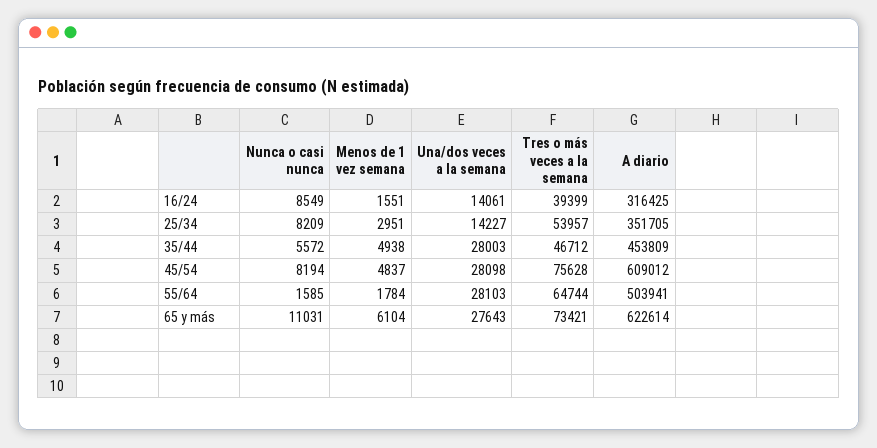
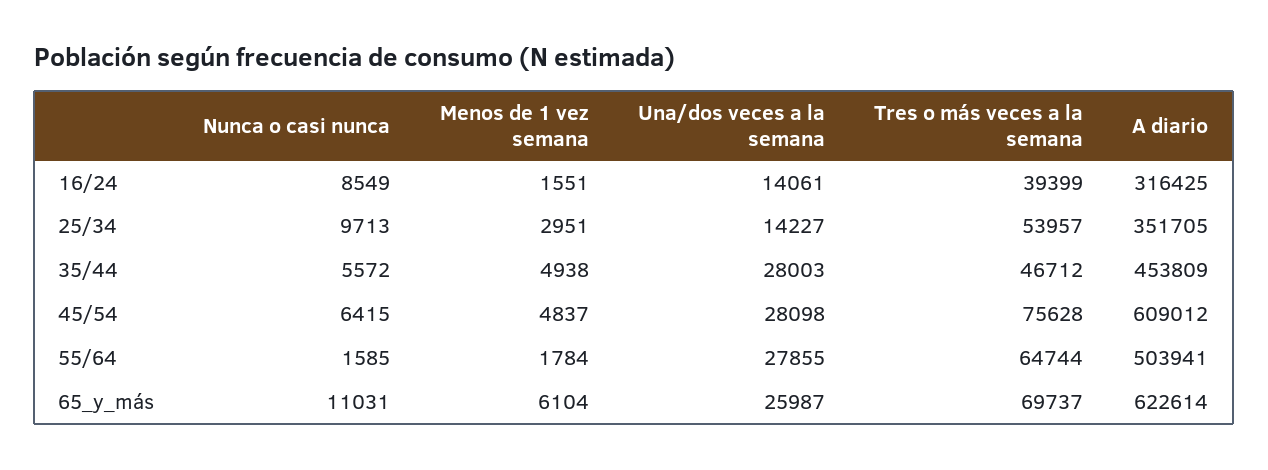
  {
    "Nunca o casi nunca": {
      "16/24": 8549,
-     "25/34": 8209,
+     "25/34": 9713,
      "35/44": 5572,
-     "45/54": 8194,
+     "45/54": 6415,
      "55/64": 1585,
      "65 y más": 11031
    },
    "Menos de 1 vez semana": {
      "16/24": 1551,
      "25/34": 2951,
      "35/44": 4938,
      "45/54": 4837,
      "55/64": 1784,
      "65 y más": 6104
    },
    "Una/dos veces a la semana": {
      "16/24": 14061,
      "25/34": 14227,
      "35/44": 28003,
      "45/54": 28098,
-     "55/64": 28103,
+     "55/64": 27855,
-     "65 y más": 27643
+     "65 y más": 25987
    },
    "Tres o más veces a la semana": {
      "16/24": 39399,
      "25/34": 53957,
      "35/44": 46712,
      "45/54": 75628,
      "55/64": 64744,
-     "65 y más": 73421
+     "65 y más": 69737
    },
    "A diario": {
      "16/24": 316425,
      "25/34": 351705,
      "35/44": 453809,
      "45/54": 609012,
      "55/64": 503941,
      "65 y más": 622614
    }
  }

